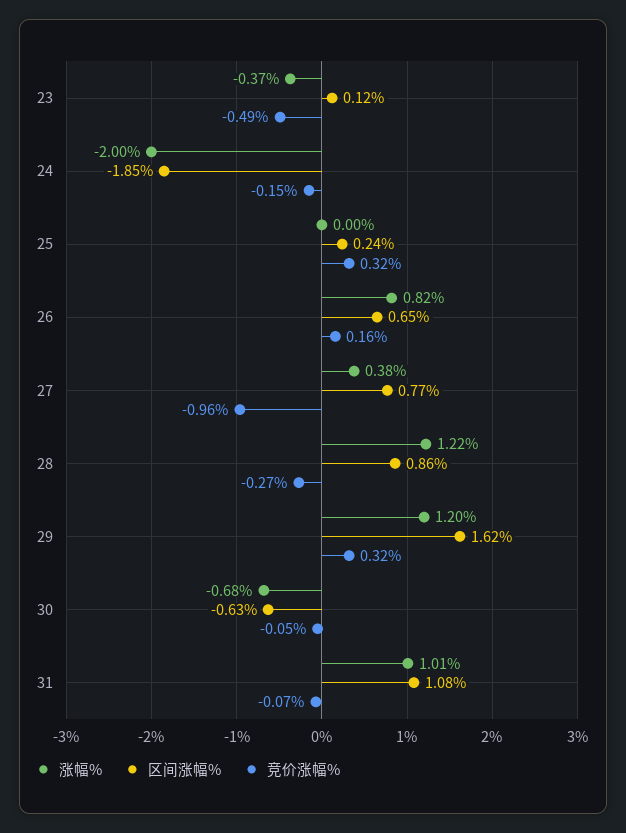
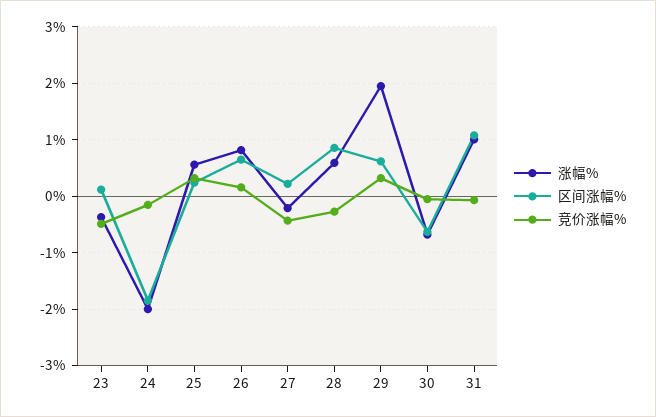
  {
    "涨幅%": {
      "23": -0.37,
      "24": -2,
-     "25": 0,
+     "25": 0.6,
      "26": 0.82,
-     "27": 0.38,
+     "27": -0.2,
-     "28": 1.22,
+     "28": 0.6,
-     "29": 1.2,
+     "29": 2,
      "30": -0.68,
      "31": 1.01
    },
    "区间涨幅%": {
      "23": 0.12,
      "24": -1.85,
      "25": 0.24,
      "26": 0.65,
-     "27": 0.77,
+     "27": 0.2,
      "28": 0.86,
-     "29": 1.62,
+     "29": 0.6,
      "30": -0.63,
      "31": 1.08
    },
    "竞价涨幅%": {
      "23": -0.49,
      "24": -0.15,
      "25": 0.32,
      "26": 0.16,
-     "27": -0.96,
+     "27": -0.4,
      "28": -0.27,
      "29": 0.32,
      "30": -0.05,
      "31": -0.07
    }
  }

